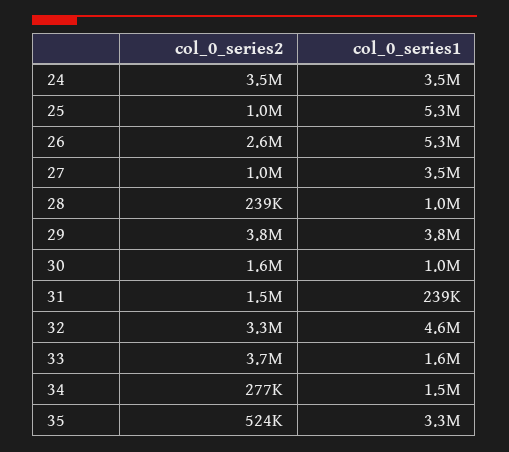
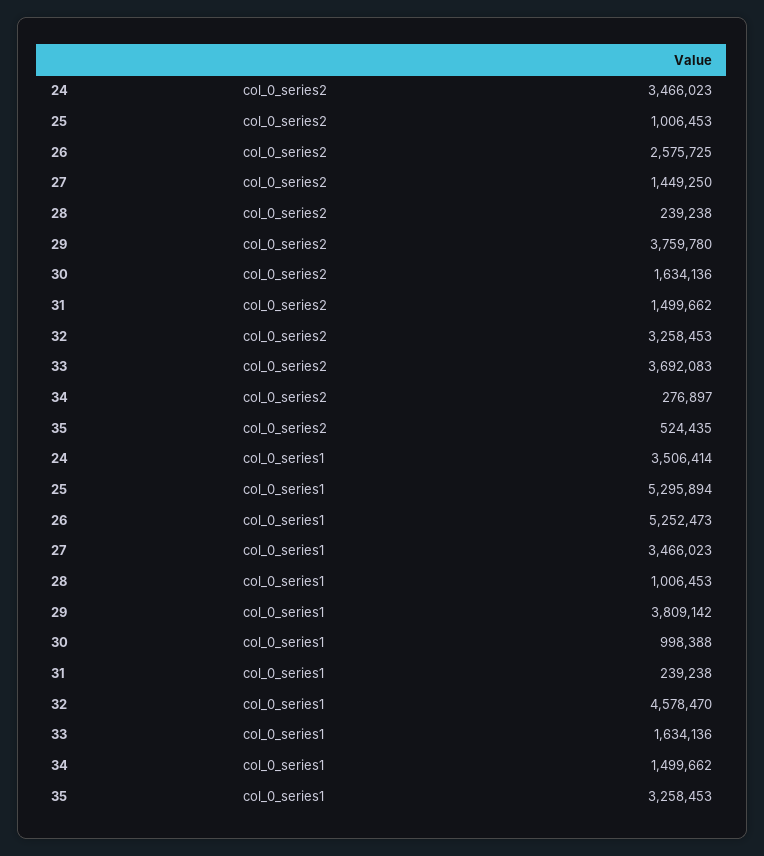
  {
    "col_0_series2": {
      "24": 3466023,
      "25": 1006453,
      "26": 2575725,
-     "27": 1000000,
+     "27": 1449250,
      "28": 239238,
      "29": 3759780,
      "30": 1634136,
      "31": 1499662,
      "32": 3258453,
      "33": 3692083,
      "34": 276897,
      "35": 524435
    },
    "col_0_series1": {
      "24": 3506414,
      "25": 5295894,
      "26": 5252473,
      "27": 3466023,
      "28": 1006453,
      "29": 3809142,
      "30": 998388,
      "31": 239238,
      "32": 4578470,
      "33": 1634136,
      "34": 1499662,
      "35": 3258453
    }
  }

